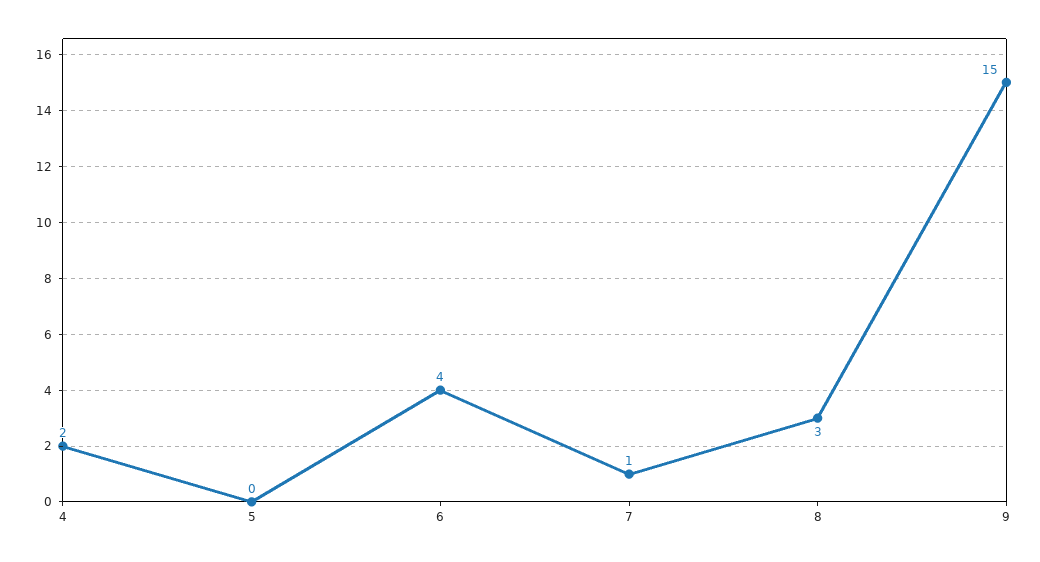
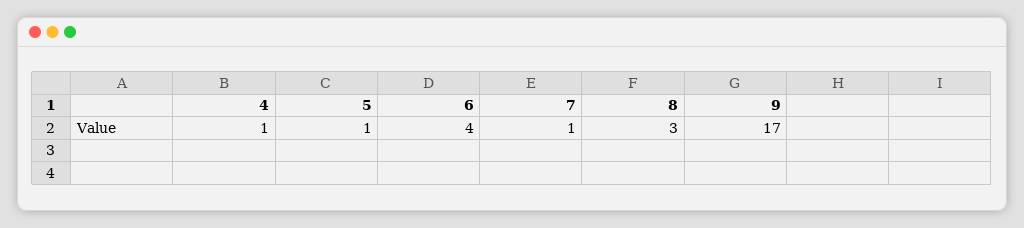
  {
-   "4": 2,
+   "4": 1,
-   "5": 0,
+   "5": 1,
    "6": 4,
    "7": 1,
    "8": 3,
-   "9": 15
+   "9": 17
  }

